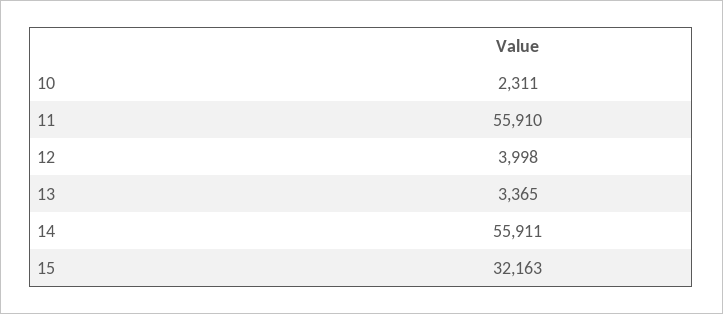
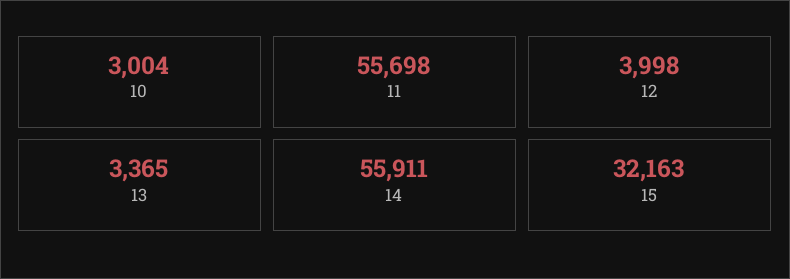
  {
-   "10": 2311,
+   "10": 3004,
-   "11": 55910,
+   "11": 55698,
    "12": 3998,
    "13": 3365,
    "14": 55911,
    "15": 32163
  }

